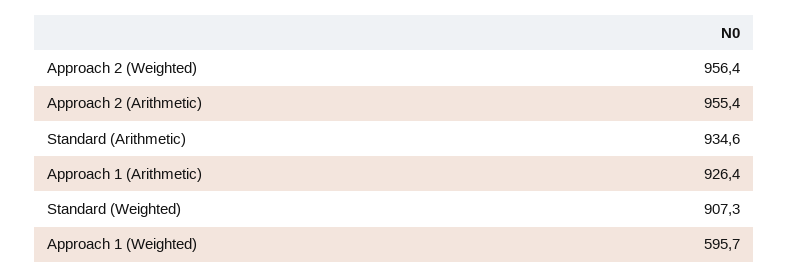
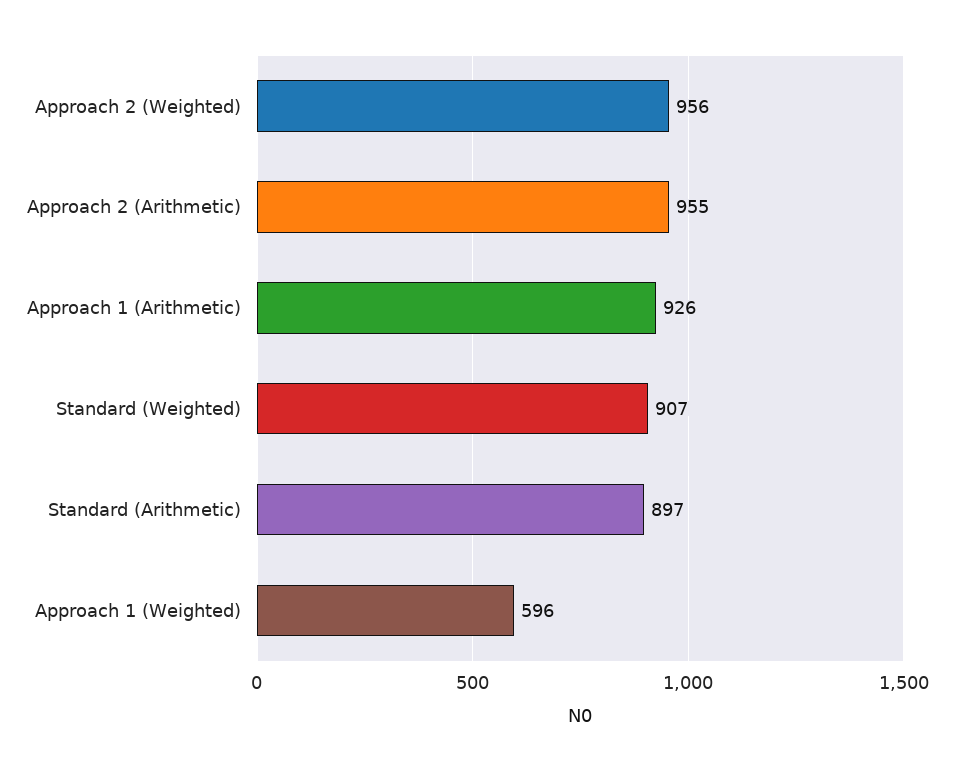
  {
    "Approach 2 (Weighted)": 956.4,
    "Approach 2 (Arithmetic)": 955.4,
-   "Standard (Arithmetic)": 934.6,
+   "Standard (Arithmetic)": 897,
    "Approach 1 (Arithmetic)": 926.4,
    "Standard (Weighted)": 907.3,
    "Approach 1 (Weighted)": 595.7
  }

